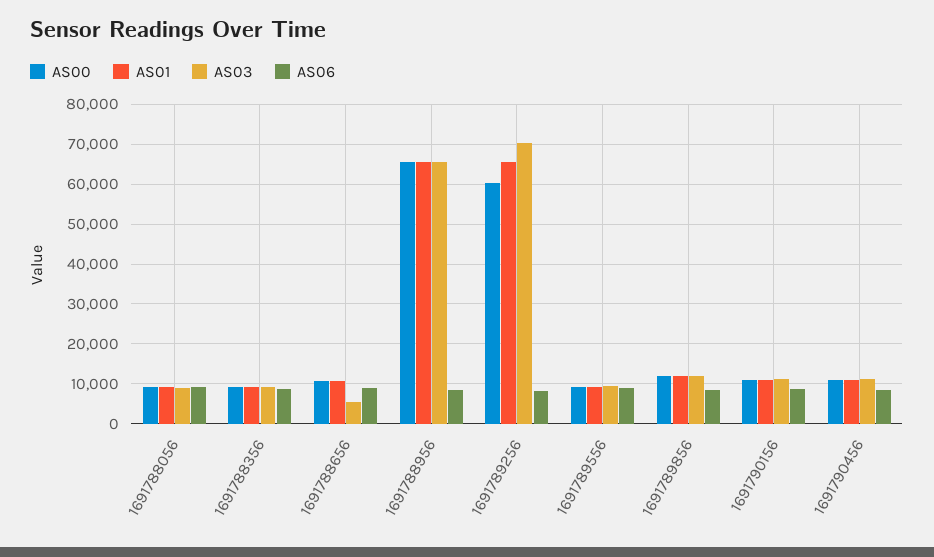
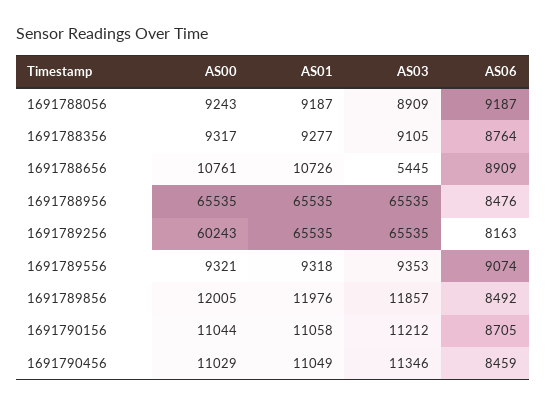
  {
    "AS00": {
      "1691788056": 9243,
      "1691788356": 9317,
      "1691788656": 10761,
      "1691788956": 65535,
      "1691789256": 60243,
      "1691789556": 9321,
      "1691789856": 12005,
      "1691790156": 11044,
      "1691790456": 11029
    },
    "AS01": {
      "1691788056": 9187,
      "1691788356": 9277,
      "1691788656": 10726,
      "1691788956": 65535,
      "1691789256": 65535,
      "1691789556": 9318,
      "1691789856": 11976,
      "1691790156": 11058,
      "1691790456": 11049
    },
    "AS03": {
      "1691788056": 8909,
      "1691788356": 9105,
      "1691788656": 5445,
      "1691788956": 65535,
-     "1691789256": 70000,
+     "1691789256": 65535,
      "1691789556": 9353,
      "1691789856": 11857,
      "1691790156": 11212,
      "1691790456": 11346
    },
    "AS06": {
      "1691788056": 9187,
      "1691788356": 8764,
      "1691788656": 8909,
      "1691788956": 8476,
      "1691789256": 8163,
      "1691789556": 9074,
      "1691789856": 8492,
      "1691790156": 8705,
      "1691790456": 8459
    }
  }

